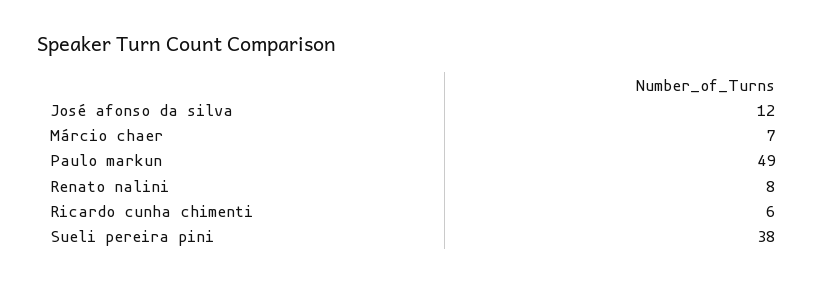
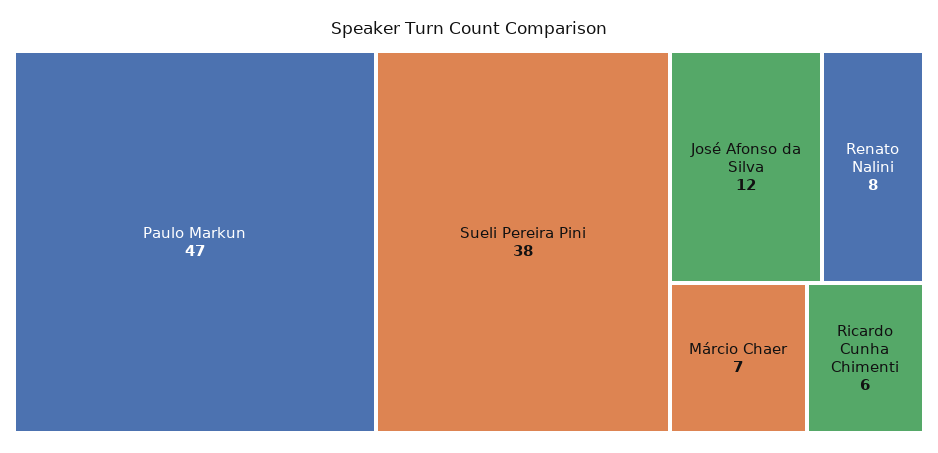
  {
    "José afonso da silva": 12,
    "Márcio chaer": 7,
-   "Paulo markun": 49,
+   "Paulo markun": 47,
    "Renato nalini": 8,
    "Ricardo cunha chimenti": 6,
    "Sueli pereira pini": 38
  }

